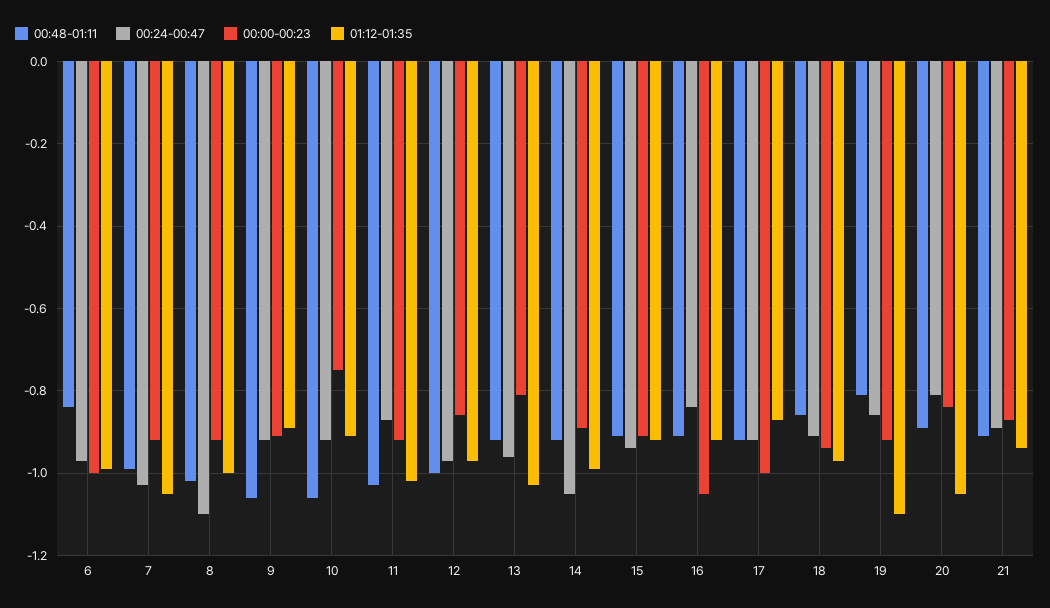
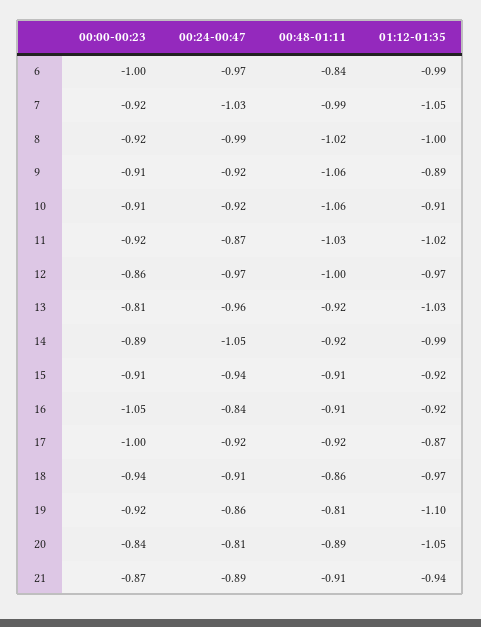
  {
    "00:48-01:11": {
      "6": -0.84,
      "7": -0.99,
      "8": -1.02,
      "9": -1.06,
      "10": -1.06,
      "11": -1.03,
      "12": -1,
      "13": -0.92,
      "14": -0.92,
      "15": -0.91,
      "16": -0.91,
      "17": -0.92,
      "18": -0.86,
      "19": -0.81,
      "20": -0.89,
      "21": -0.91
    },
    "00:24-00:47": {
      "6": -0.97,
      "7": -1.03,
-     "8": -1.1,
+     "8": -0.99,
      "9": -0.92,
      "10": -0.92,
      "11": -0.87,
      "12": -0.97,
      "13": -0.96,
      "14": -1.05,
      "15": -0.94,
      "16": -0.84,
      "17": -0.92,
      "18": -0.91,
      "19": -0.86,
      "20": -0.81,
      "21": -0.89
    },
    "00:00-00:23": {
      "6": -1,
      "7": -0.92,
      "8": -0.92,
      "9": -0.91,
-     "10": -0.75,
+     "10": -0.91,
      "11": -0.92,
      "12": -0.86,
      "13": -0.81,
      "14": -0.89,
      "15": -0.91,
      "16": -1.05,
      "17": -1,
      "18": -0.94,
      "19": -0.92,
      "20": -0.84,
      "21": -0.87
    },
    "01:12-01:35": {
      "6": -0.99,
      "7": -1.05,
      "8": -1,
      "9": -0.89,
      "10": -0.91,
      "11": -1.02,
      "12": -0.97,
      "13": -1.03,
      "14": -0.99,
      "15": -0.92,
      "16": -0.92,
      "17": -0.87,
      "18": -0.97,
      "19": -1.1,
      "20": -1.05,
      "21": -0.94
    }
  }

